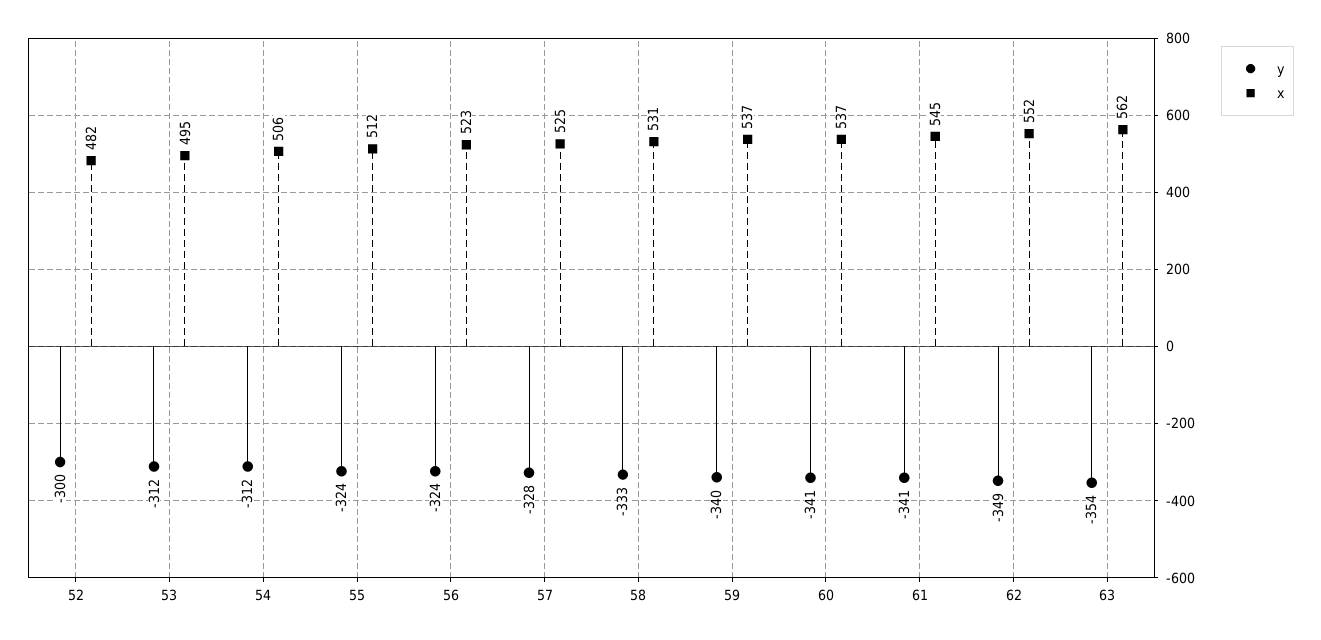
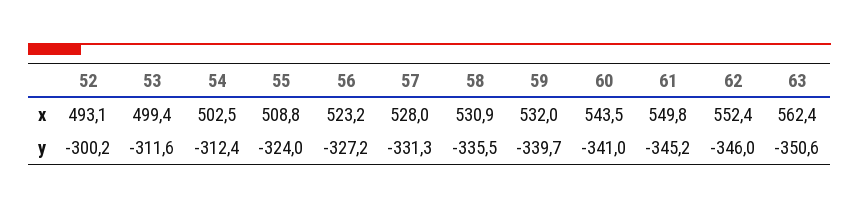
  {
    "y": {
      "52": -300.2,
      "53": -311.6,
      "54": -312.4,
      "55": -324,
-     "56": -324,
+     "56": -327.2,
-     "57": -328,
+     "57": -331.3,
-     "58": -333,
+     "58": -335.5,
      "59": -339.7,
      "60": -341,
-     "61": -341,
+     "61": -345.2,
-     "62": -349,
+     "62": -346,
-     "63": -354
+     "63": -350.6
    },
    "x": {
-     "52": 482,
+     "52": 493.1,
-     "53": 495,
+     "53": 499.4,
-     "54": 506,
+     "54": 502.5,
-     "55": 512,
+     "55": 508.8,
      "56": 523.2,
-     "57": 525,
+     "57": 528,
      "58": 530.9,
-     "59": 537,
+     "59": 532,
-     "60": 537,
+     "60": 543.5,
-     "61": 545,
+     "61": 549.8,
      "62": 552.4,
      "63": 562.4
    }
  }

